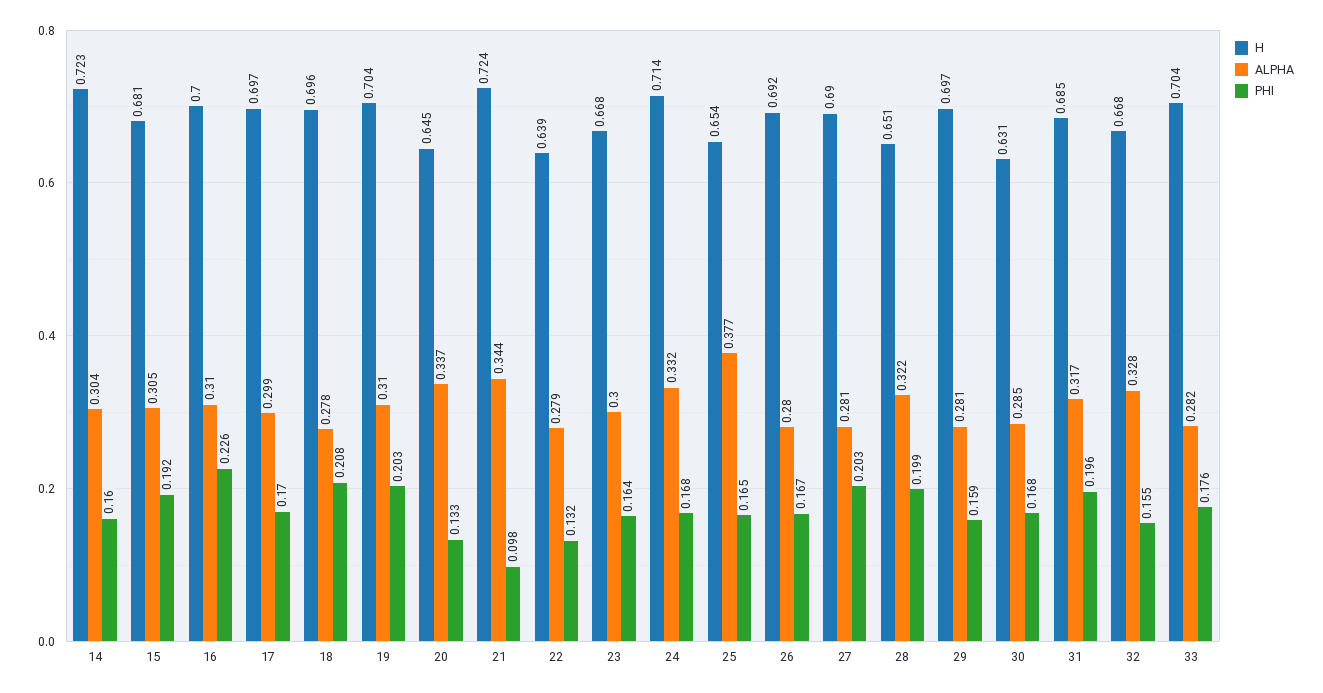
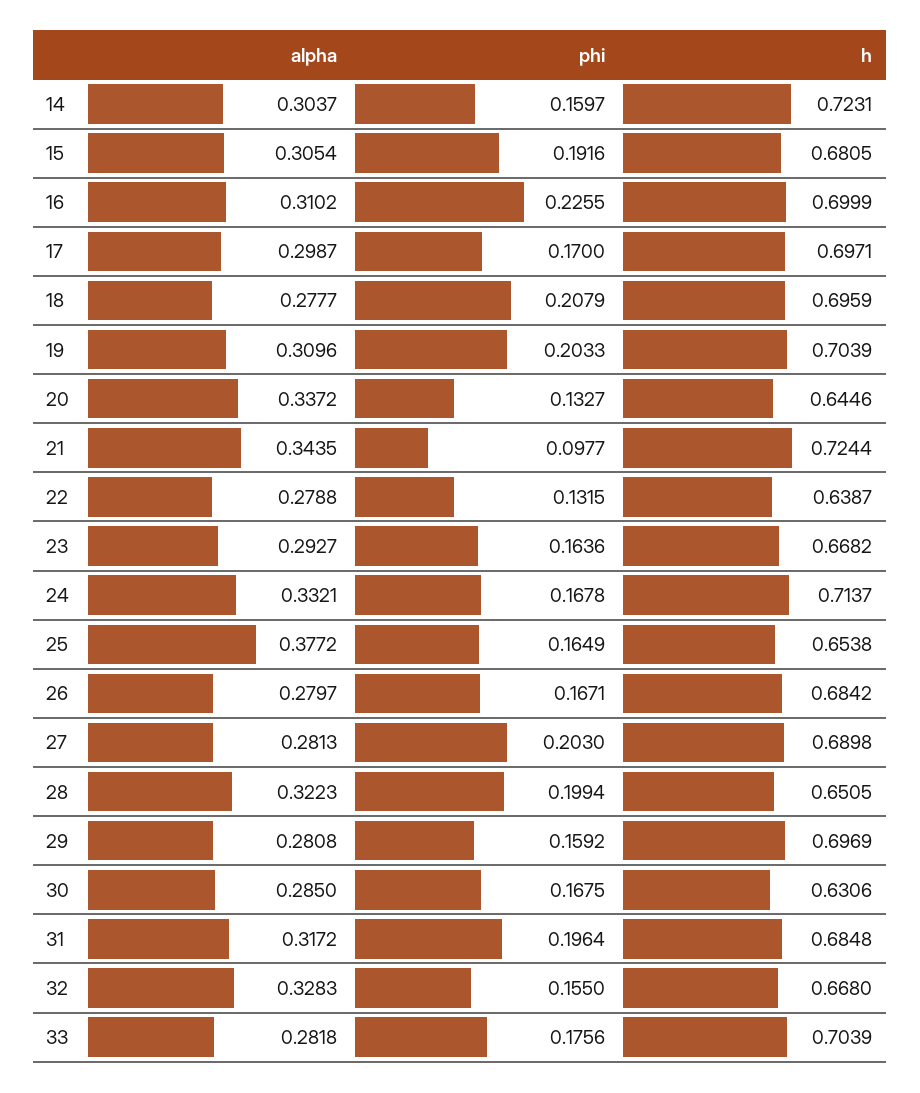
  {
    "H": {
      "14": 0.7231,
      "15": 0.6805,
      "16": 0.6999,
      "17": 0.6971,
      "18": 0.6959,
      "19": 0.7039,
      "20": 0.6446,
      "21": 0.7244,
      "22": 0.6387,
      "23": 0.6682,
      "24": 0.7137,
      "25": 0.6538,
-     "26": 0.692,
+     "26": 0.6842,
      "27": 0.6898,
      "28": 0.6505,
      "29": 0.6969,
      "30": 0.6306,
      "31": 0.6848,
      "32": 0.668,
      "33": 0.7039
    },
    "ALPHA": {
      "14": 0.3037,
      "15": 0.3054,
      "16": 0.3102,
      "17": 0.2987,
      "18": 0.2777,
      "19": 0.3096,
      "20": 0.3372,
      "21": 0.3435,
      "22": 0.2788,
-     "23": 0.3,
+     "23": 0.2927,
      "24": 0.3321,
      "25": 0.3772,
      "26": 0.2797,
      "27": 0.2813,
      "28": 0.3223,
      "29": 0.2808,
      "30": 0.285,
      "31": 0.3172,
      "32": 0.3283,
      "33": 0.2818
    },
    "PHI": {
      "14": 0.1597,
      "15": 0.1916,
      "16": 0.2255,
      "17": 0.17,
      "18": 0.2079,
      "19": 0.2033,
      "20": 0.1327,
      "21": 0.0977,
      "22": 0.1315,
      "23": 0.1636,
      "24": 0.1678,
      "25": 0.1649,
      "26": 0.1671,
      "27": 0.203,
      "28": 0.1994,
      "29": 0.1592,
      "30": 0.1675,
      "31": 0.1964,
      "32": 0.155,
      "33": 0.1756
    }
  }

